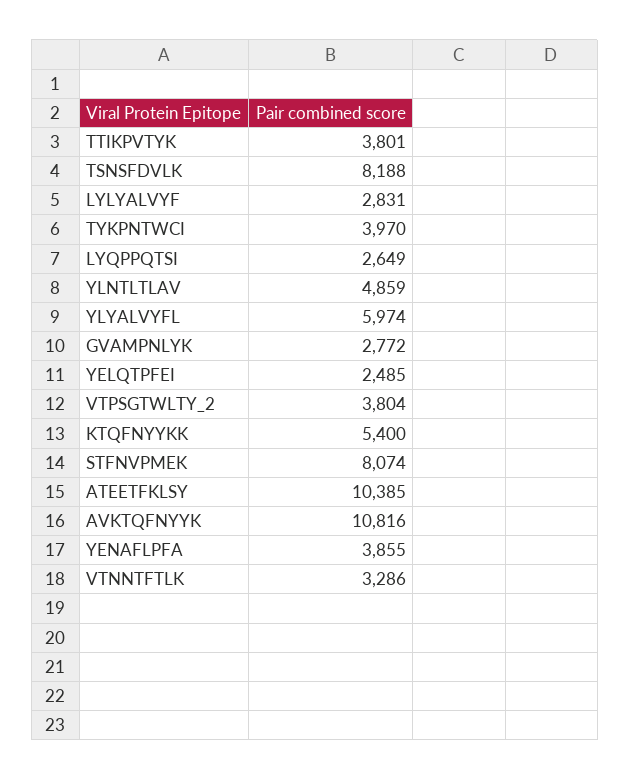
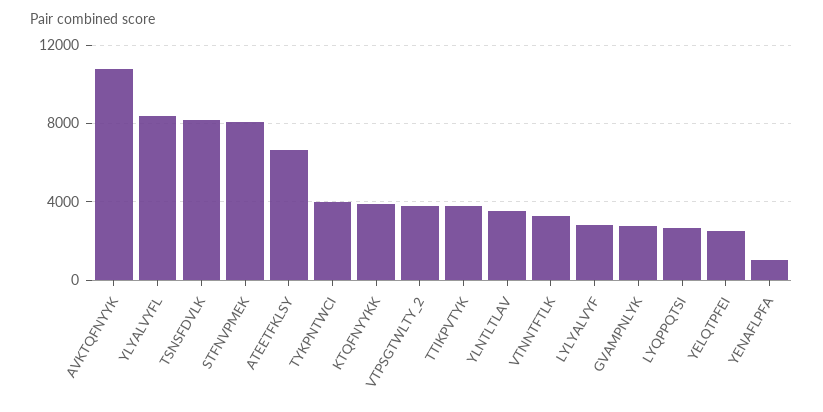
  {
    "TTIKPVTYK": 3801,
    "TSNSFDVLK": 8188,
    "LYLYALVYF": 2831,
    "TYKPNTWCI": 3970,
    "LYQPPQTSI": 2649,
-   "YLNTLTLAV": 4859,
+   "YLNTLTLAV": 3500,
-   "YLYALVYFL": 5974,
+   "YLYALVYFL": 8500,
    "GVAMPNLYK": 2772,
    "YELQTPFEI": 2485,
    "VTPSGTWLTY_2": 3804,
-   "KTQFNYYKK": 5400,
+   "KTQFNYYKK": 4000,
    "STFNVPMEK": 8074,
-   "ATEETFKLSY": 10385,
+   "ATEETFKLSY": 6500,
    "AVKTQFNYYK": 10816,
-   "YENAFLPFA": 3855,
+   "YENAFLPFA": 1000,
    "VTNNTFTLK": 3286
  }

